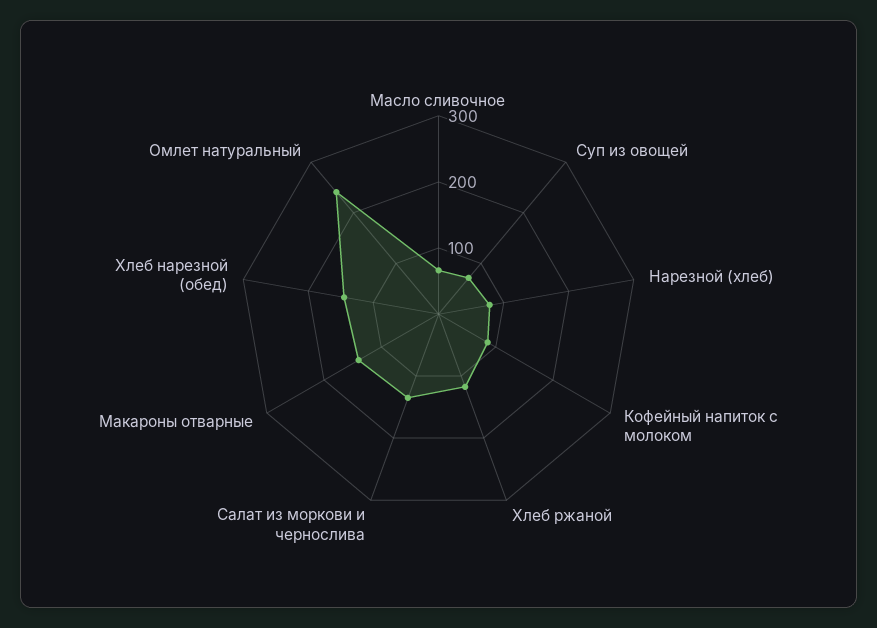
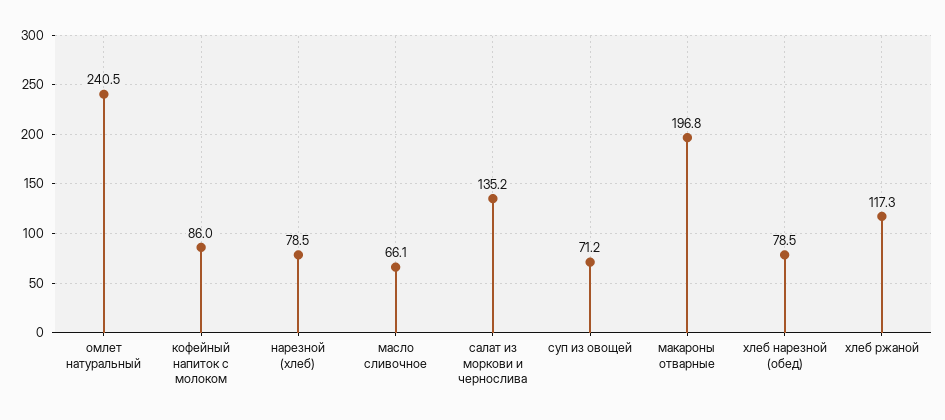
  {
    "Масло сливочное": 66.1,
    "Суп из овощей": 71.2,
    "Нарезной (хлеб)": 78.5,
    "Кофейный напиток с молоком": 86,
    "Хлеб ржаной": 117.3,
    "Салат из моркови и чернослива": 135.2,
-   "Макароны отварные": 140,
+   "Макароны отварные": 196.8,
-   "Хлеб нарезной (обед)": 140,
+   "Хлеб нарезной (обед)": 78.5,
    "Омлет натуральный": 240.5
  }

